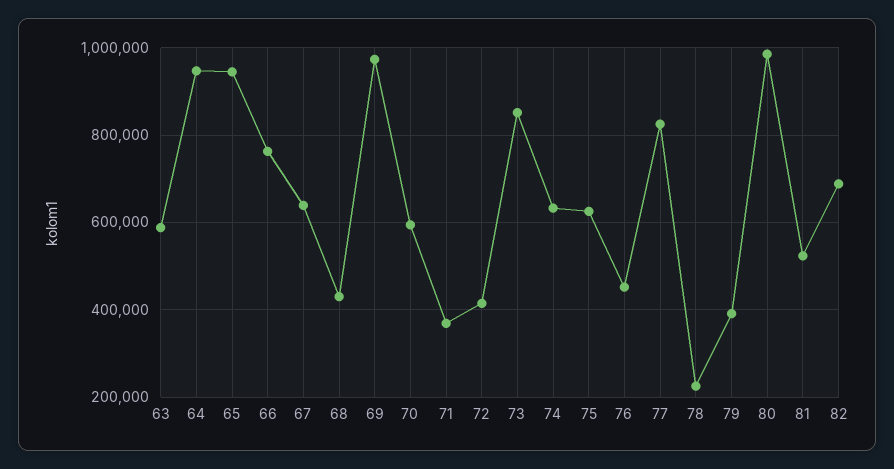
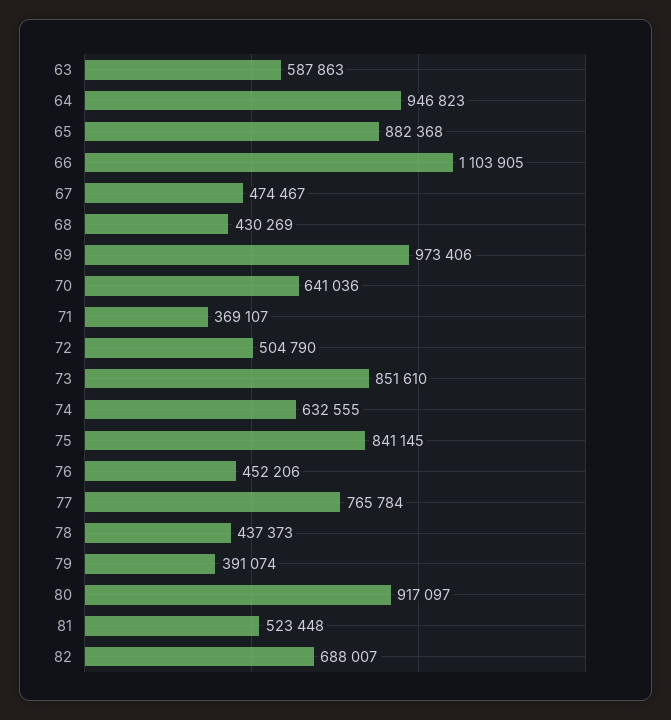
  {
    "63": 587863,
    "64": 946823,
-   "65": 940000,
+   "65": 882368,
-   "66": 760000,
+   "66": 1103905,
-   "67": 640000,
+   "67": 474467,
    "68": 430269,
    "69": 973406,
-   "70": 600000,
+   "70": 641036,
    "71": 369107,
-   "72": 420000,
+   "72": 504790,
    "73": 851610,
    "74": 632555,
-   "75": 620000,
+   "75": 841145,
    "76": 452206,
-   "77": 820000,
+   "77": 765784,
-   "78": 220000,
+   "78": 437373,
    "79": 391074,
-   "80": 980000,
+   "80": 917097,
    "81": 523448,
    "82": 688007
  }

